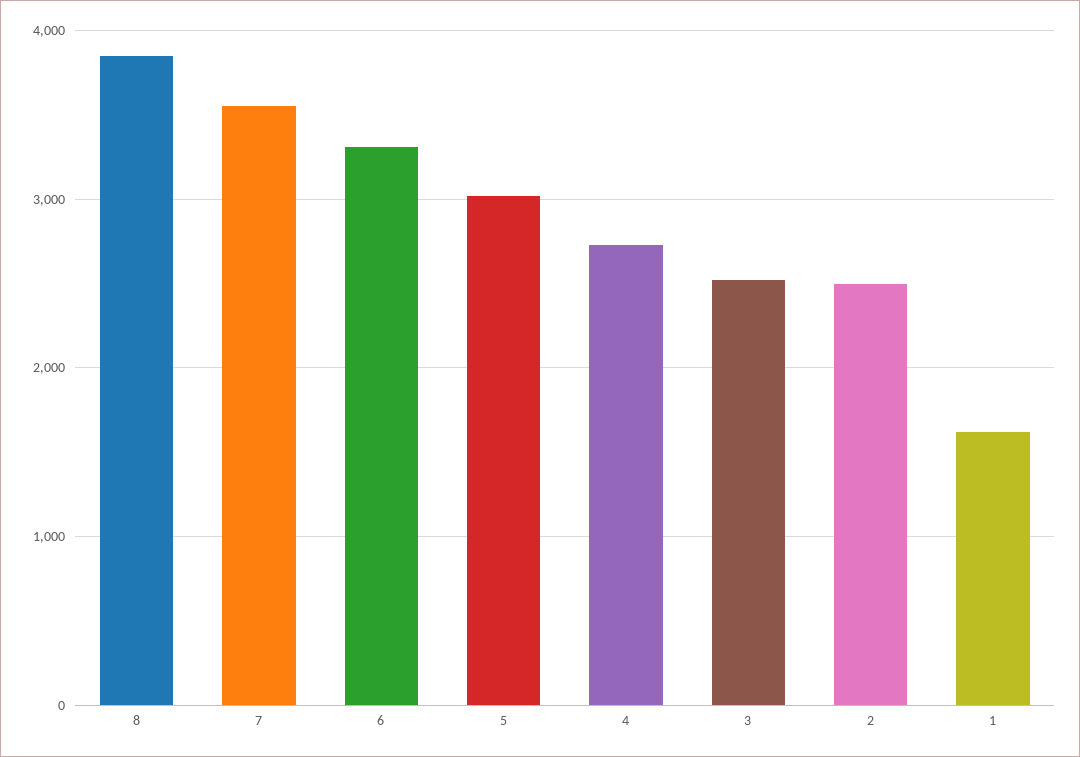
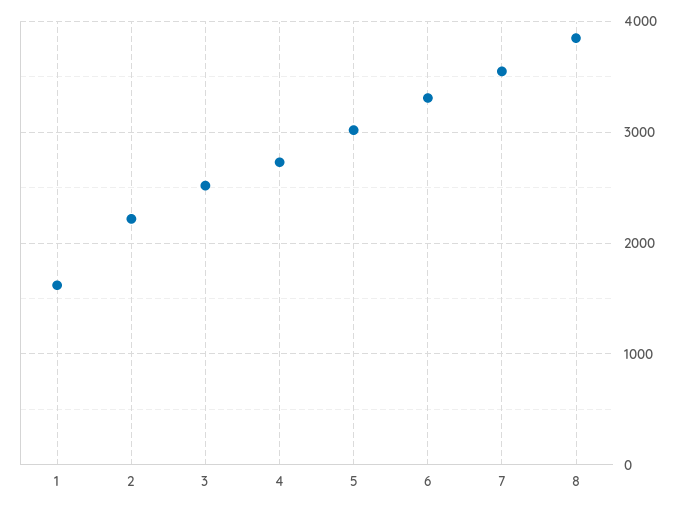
  {
    "8": 3900,
    "7": 3600,
    "6": 3300,
    "5": 3000,
    "4": 2700,
    "3": 2500,
-   "2": 2500,
+   "2": 2200,
    "1": 1600
  }

